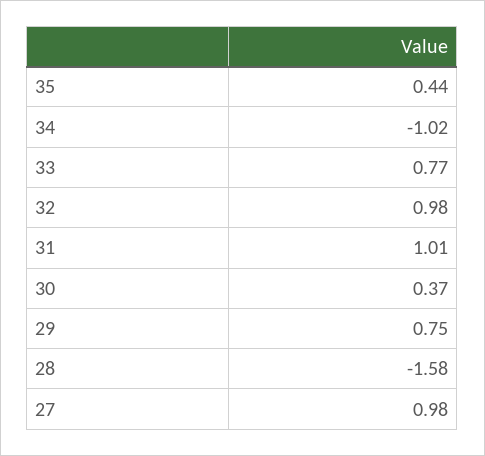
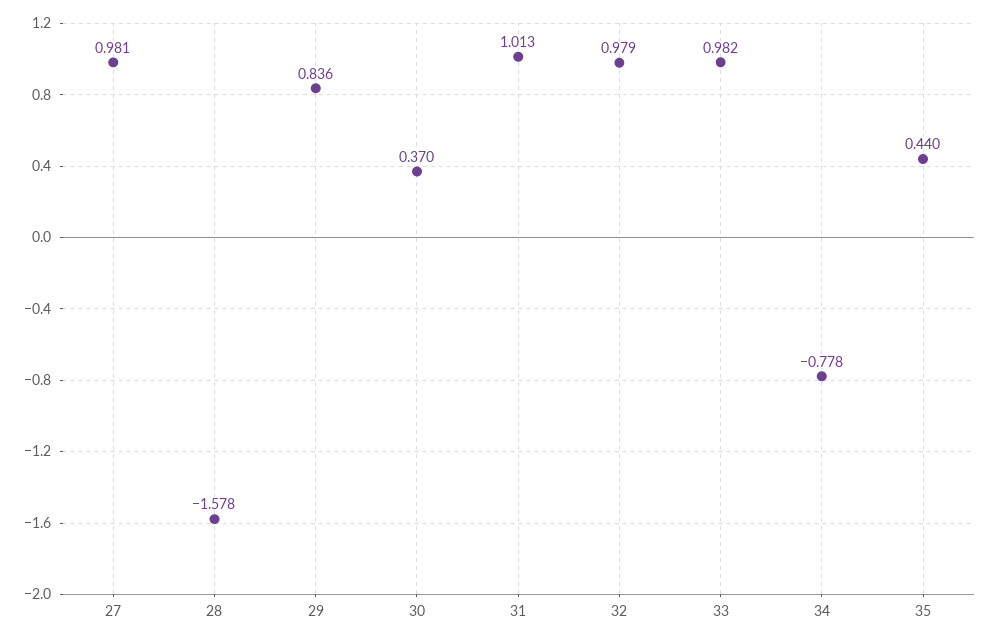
  {
    "35": 0.44,
-   "34": -1.02,
+   "34": -0.778,
-   "33": 0.77,
+   "33": 0.982,
    "32": 0.979,
    "31": 1.013,
    "30": 0.37,
-   "29": 0.75,
+   "29": 0.836,
    "28": -1.578,
    "27": 0.981
  }

